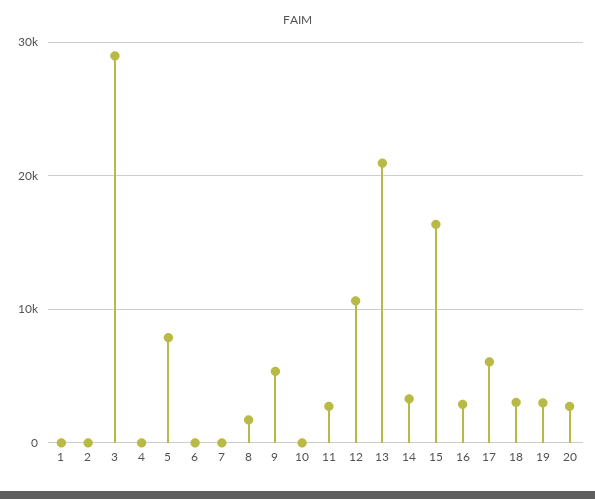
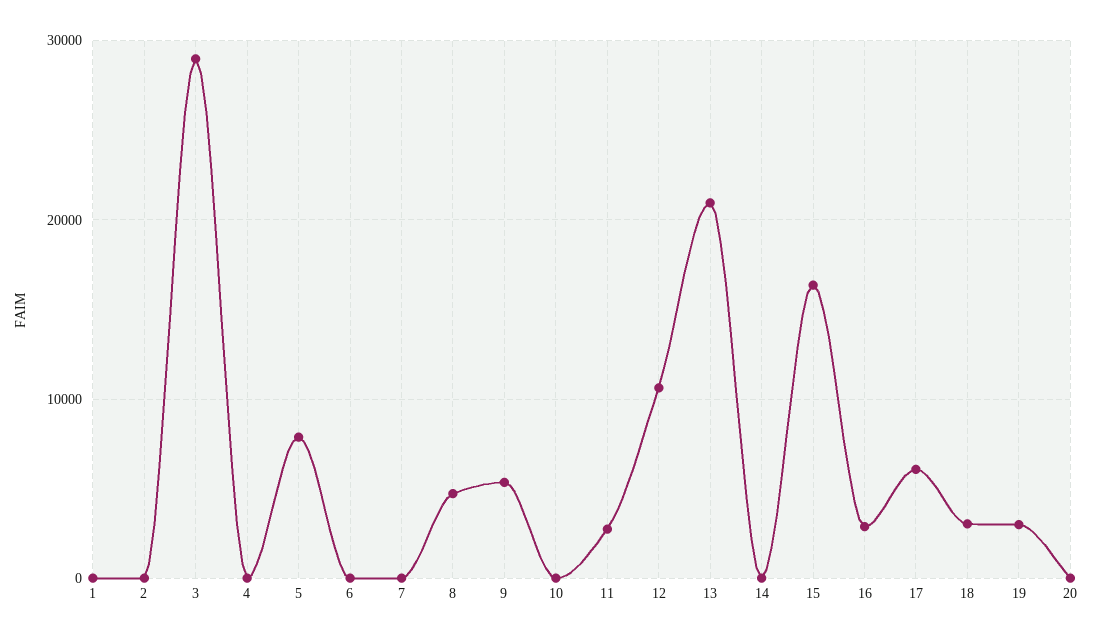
  {
    "1": 0,
    "2": 0,
    "3": 29000,
    "4": 0,
    "5": 8000,
    "6": 0,
    "7": 0,
-   "8": 2000,
+   "8": 5000,
    "9": 5000,
    "10": 0,
    "11": 3000,
    "12": 11000,
    "13": 21000,
-   "14": 3000,
+   "14": 0,
    "15": 16000,
    "16": 3000,
    "17": 6000,
    "18": 3000,
    "19": 3000,
-   "20": 3000
+   "20": 0
  }

